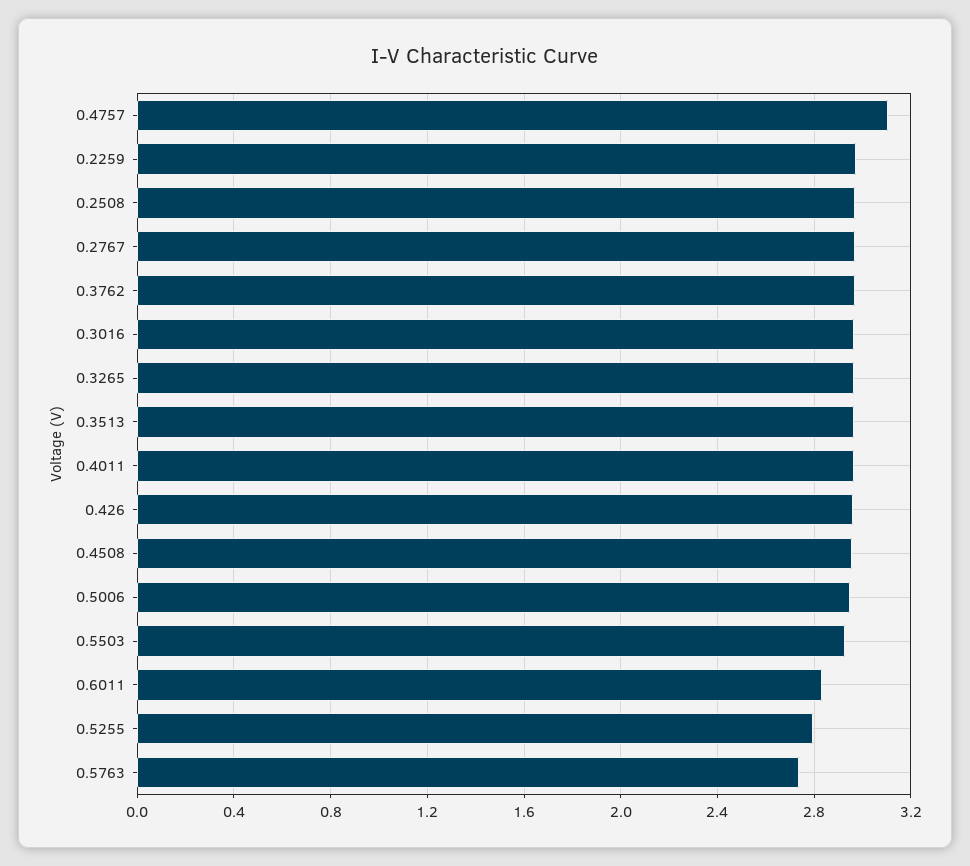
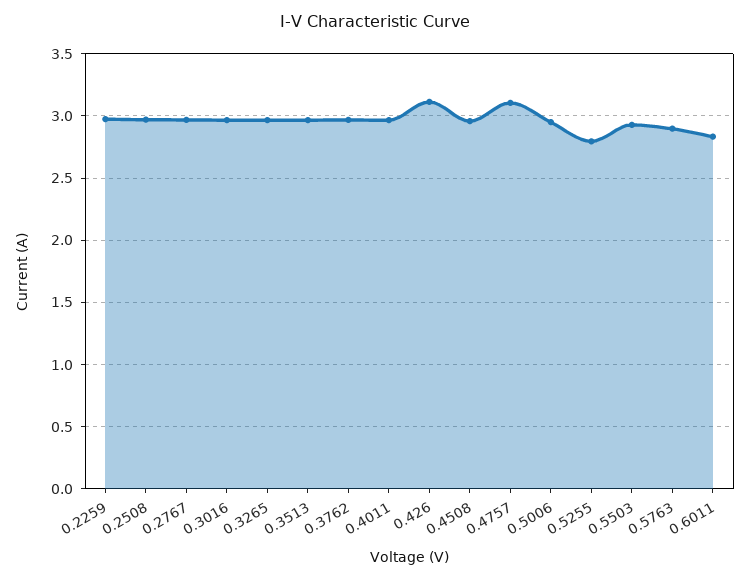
  {
    "0.4757": 3.1,
    "0.2259": 3,
    "0.2508": 2.95,
    "0.2767": 2.95,
    "0.3762": 2.95,
    "0.3016": 2.95,
    "0.3265": 2.95,
    "0.3513": 2.95,
    "0.4011": 2.95,
-   "0.426": 2.95,
+   "0.426": 3.1,
    "0.4508": 2.95,
    "0.5006": 2.95,
    "0.5503": 2.95,
    "0.6011": 2.85,
    "0.5255": 2.8,
-   "0.5763": 2.75
+   "0.5763": 2.9
  }

